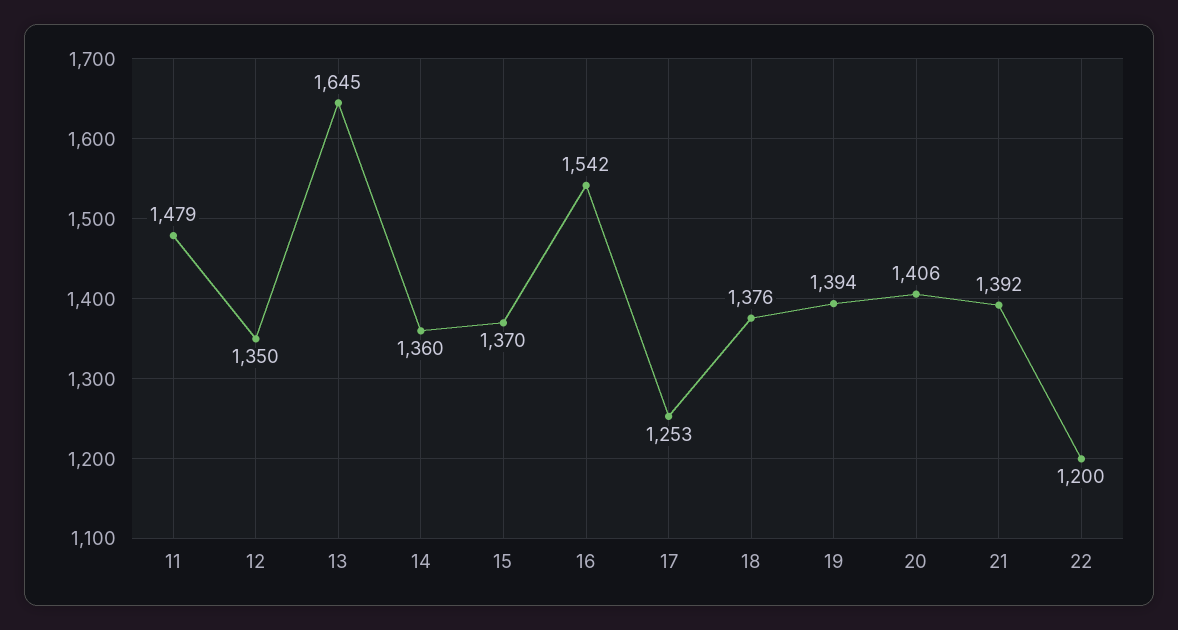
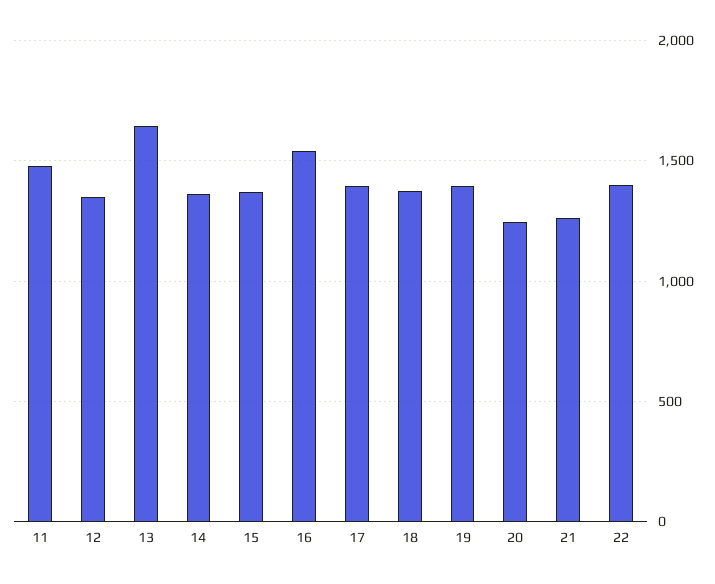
  {
    "11": 1479,
    "12": 1350,
    "13": 1645,
    "14": 1360,
    "15": 1370,
    "16": 1542,
-   "17": 1253,
+   "17": 1400,
    "18": 1376,
    "19": 1394,
-   "20": 1406,
+   "20": 1250,
-   "21": 1392,
+   "21": 1250,
-   "22": 1200
+   "22": 1400
  }

